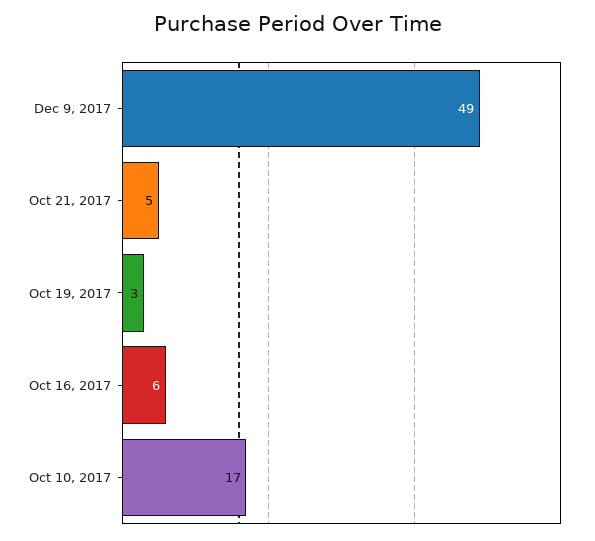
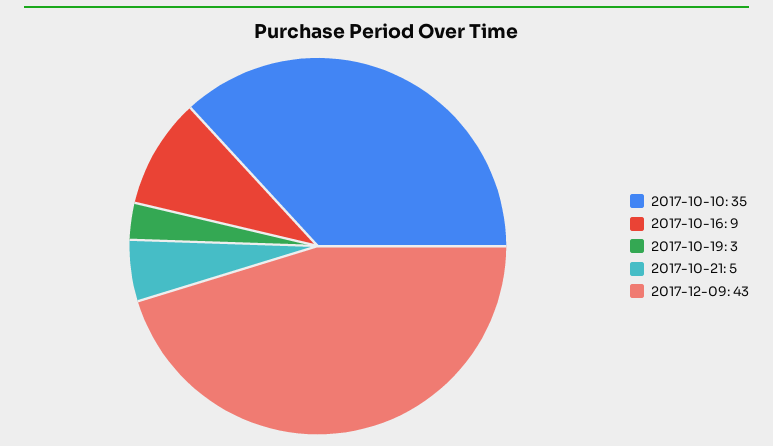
  {
-   "Dec 9, 2017": 49,
+   "Dec 9, 2017": 43,
    "Oct 21, 2017": 5,
    "Oct 19, 2017": 3,
-   "Oct 16, 2017": 6,
+   "Oct 16, 2017": 9,
-   "Oct 10, 2017": 17
+   "Oct 10, 2017": 35
  }

